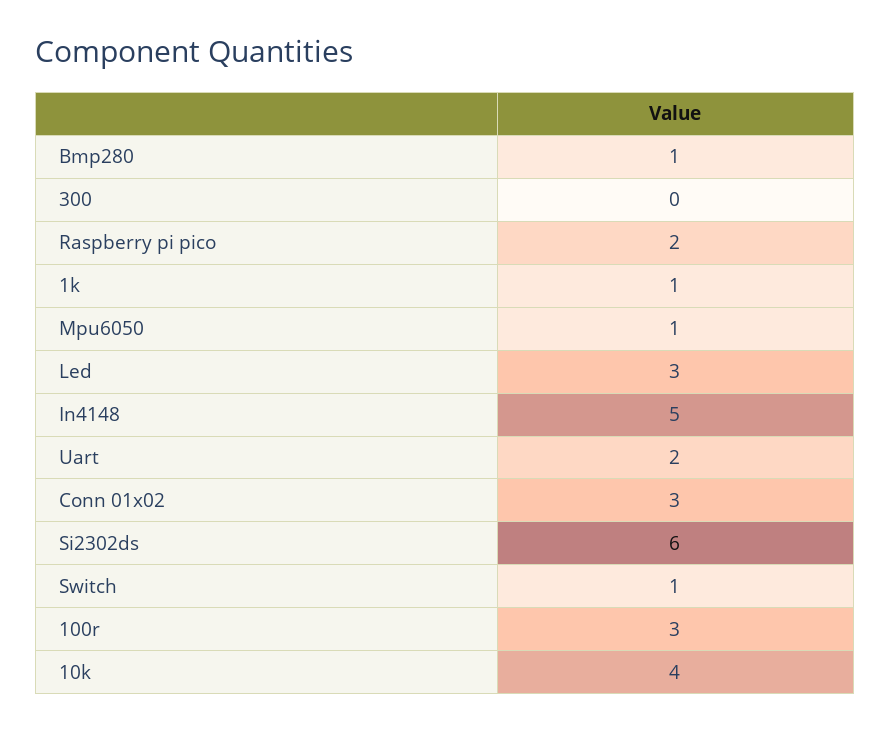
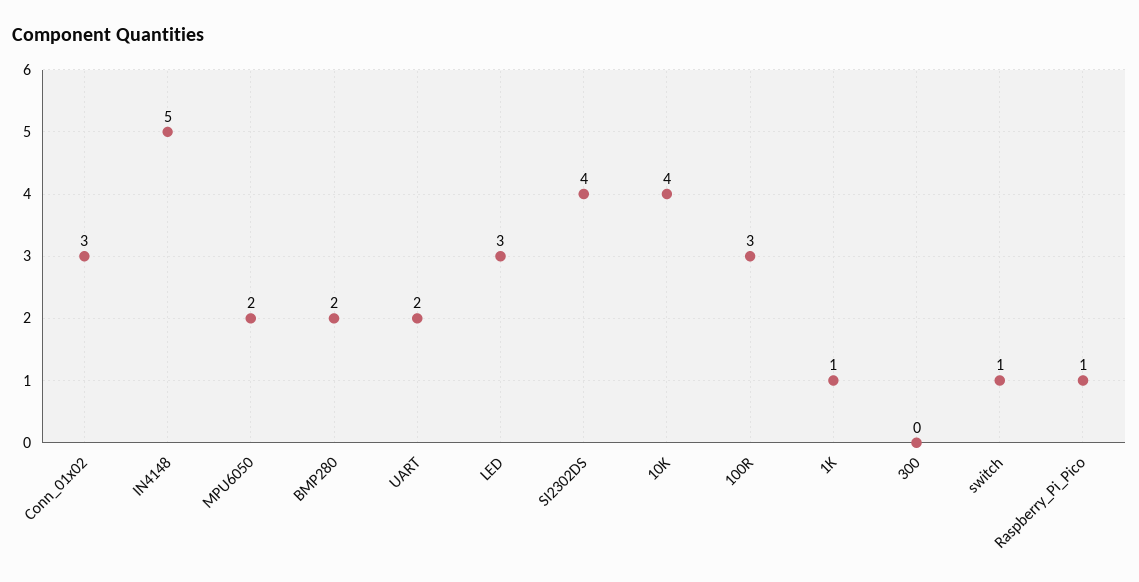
  {
-   "Bmp280": 1,
+   "Bmp280": 2,
    "300": 0,
-   "Raspberry pi pico": 2,
+   "Raspberry pi pico": 1,
    "1k": 1,
-   "Mpu6050": 1,
+   "Mpu6050": 2,
    "Led": 3,
    "In4148": 5,
    "Uart": 2,
    "Conn 01x02": 3,
-   "Si2302ds": 6,
+   "Si2302ds": 4,
    "Switch": 1,
    "100r": 3,
    "10k": 4
  }

